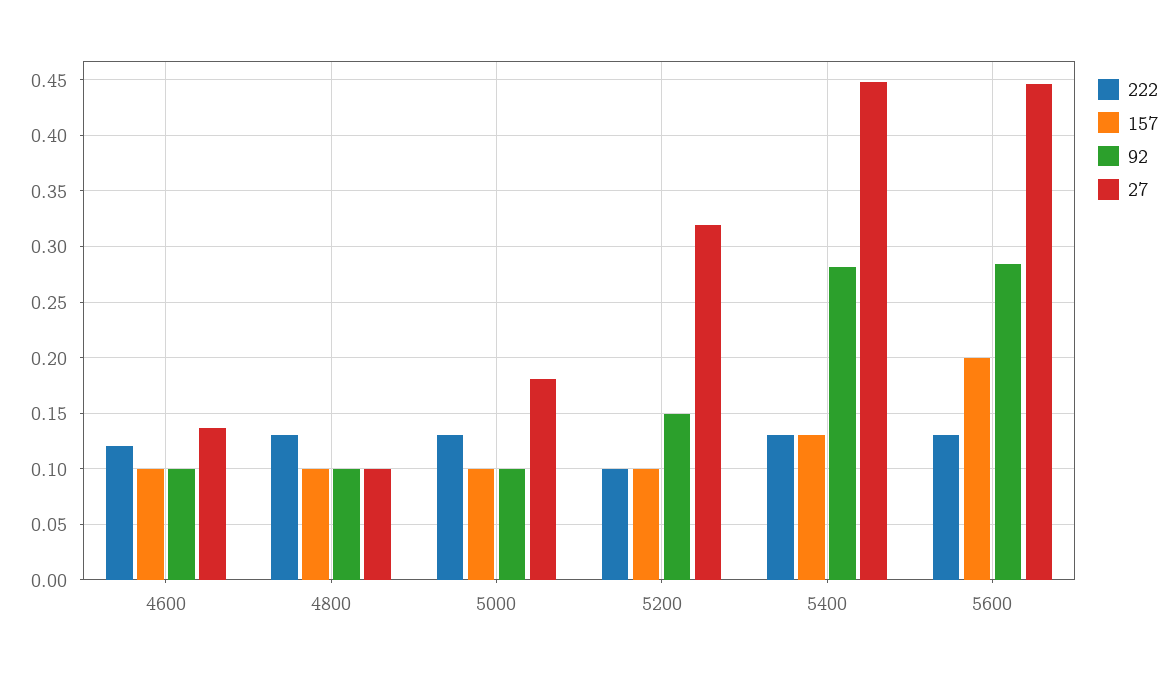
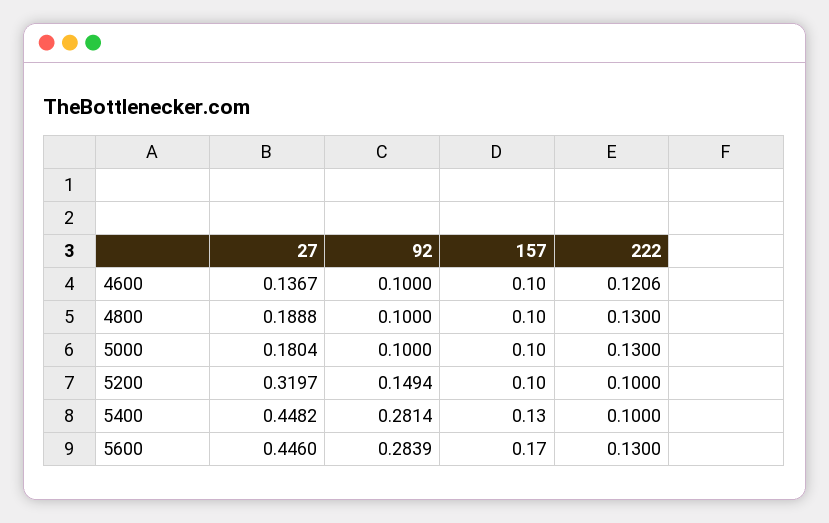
  {
    "222": {
      "4600": 0.1206,
      "4800": 0.13,
      "5000": 0.13,
      "5200": 0.1,
-     "5400": 0.13,
+     "5400": 0.1,
      "5600": 0.13
    },
    "157": {
      "4600": 0.1,
      "4800": 0.1,
      "5000": 0.1,
      "5200": 0.1,
      "5400": 0.13,
-     "5600": 0.2
+     "5600": 0.17
    },
    "92": {
      "4600": 0.1,
      "4800": 0.1,
      "5000": 0.1,
      "5200": 0.1494,
      "5400": 0.2814,
      "5600": 0.2839
    },
    "27": {
      "4600": 0.1367,
-     "4800": 0.1,
+     "4800": 0.1888,
      "5000": 0.1804,
      "5200": 0.3197,
      "5400": 0.4482,
      "5600": 0.446
    }
  }

